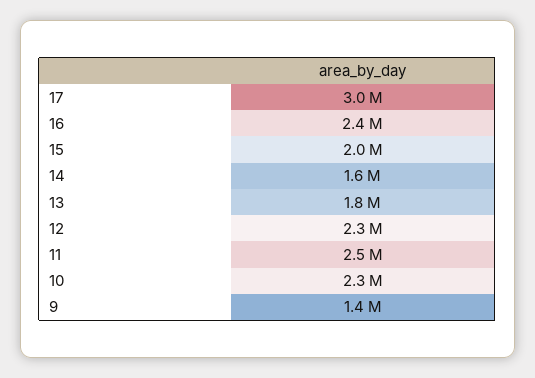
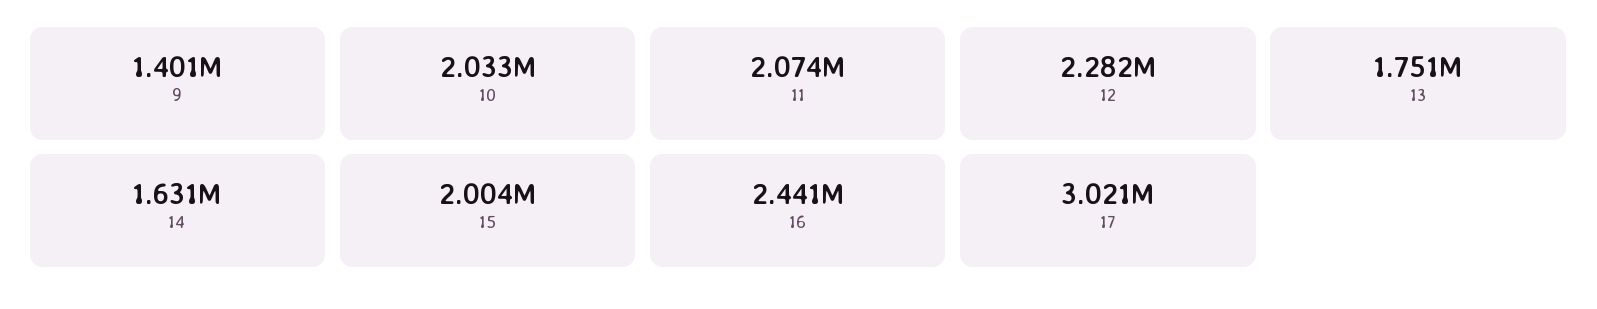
  {
    "17": 3021000,
    "16": 2441000,
    "15": 2004000,
    "14": 1631000,
    "13": 1751000,
    "12": 2282000,
-   "11": 2500000,
+   "11": 2074000,
-   "10": 2300000,
+   "10": 2033000,
    "9": 1401000
  }

